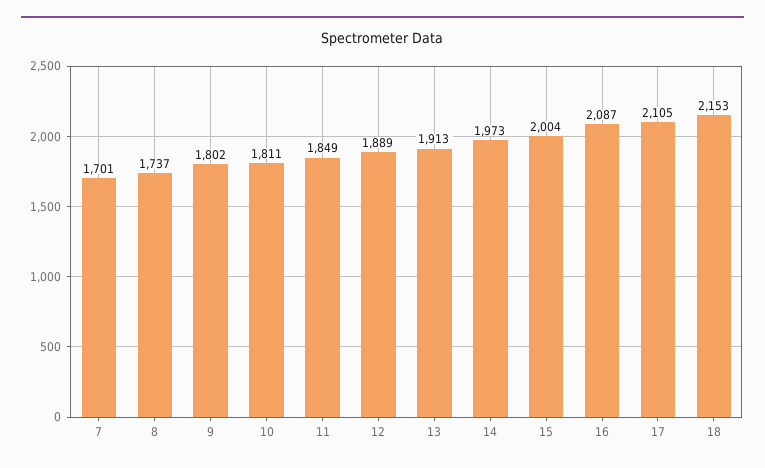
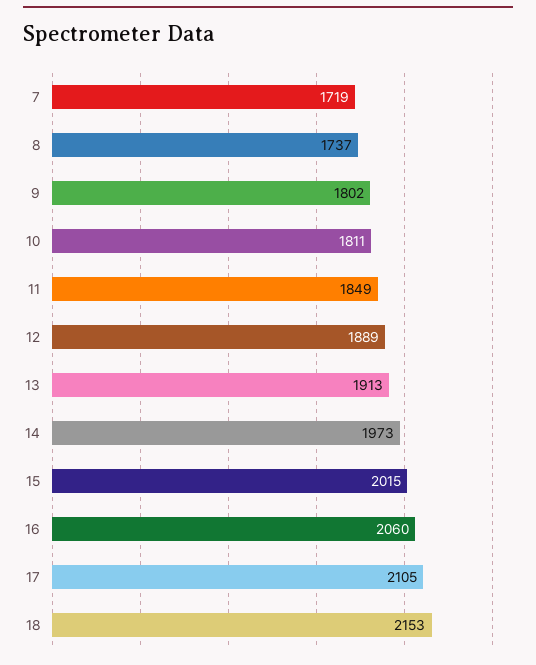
  {
-   "7": 1701,
+   "7": 1719,
    "8": 1737,
    "9": 1802,
    "10": 1811,
    "11": 1849,
    "12": 1889,
    "13": 1913,
    "14": 1973,
-   "15": 2004,
+   "15": 2015,
-   "16": 2087,
+   "16": 2060,
    "17": 2105,
    "18": 2153
  }

